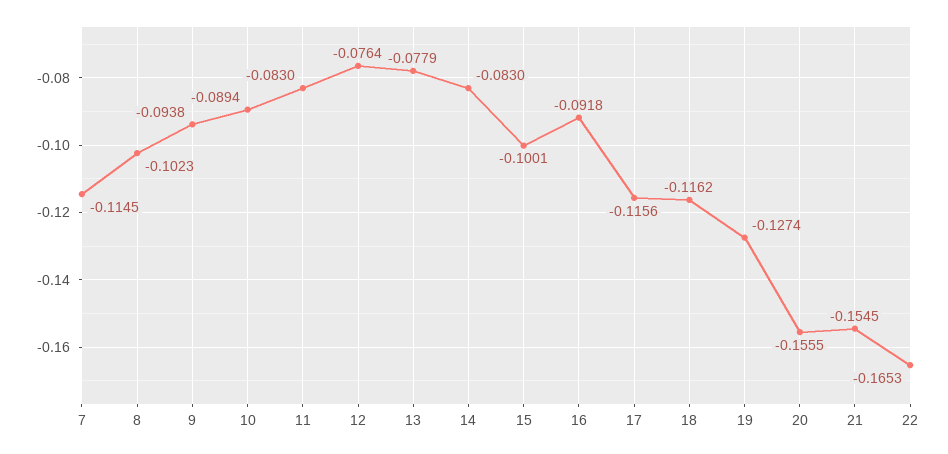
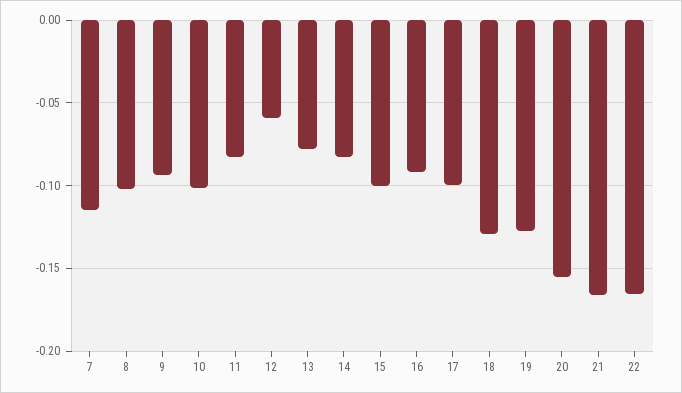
  {
    "7": -0.1145,
    "8": -0.1023,
    "9": -0.0938,
-   "10": -0.0894,
+   "10": -0.1,
    "11": -0.083,
-   "12": -0.0764,
+   "12": -0.06,
    "13": -0.0779,
    "14": -0.083,
    "15": -0.1001,
    "16": -0.0918,
-   "17": -0.1156,
+   "17": -0.1,
-   "18": -0.1162,
+   "18": -0.13,
    "19": -0.1274,
    "20": -0.1555,
-   "21": -0.1545,
+   "21": -0.165,
    "22": -0.1653
  }

